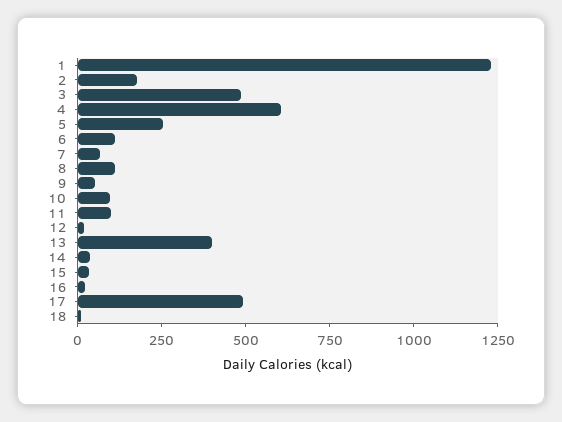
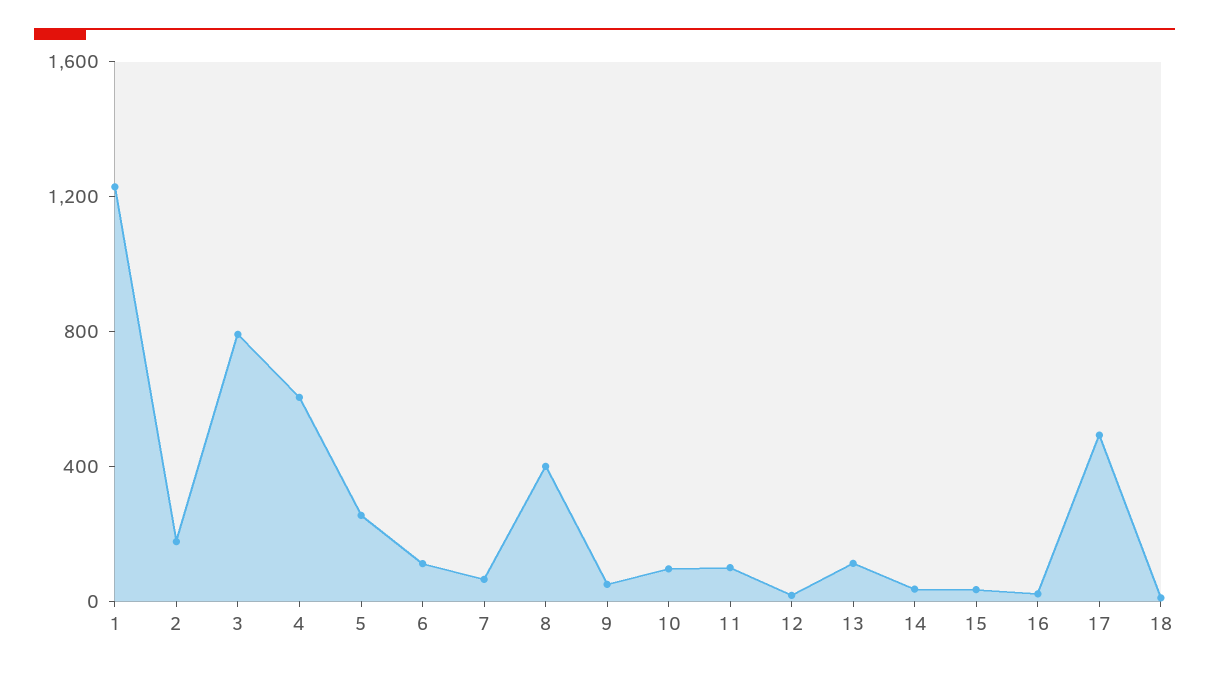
  {
    "1": 1250,
    "2": 200,
-   "3": 500,
+   "3": 800,
    "4": 600,
    "5": 250,
    "6": 100,
    "7": 50,
-   "8": 100,
+   "8": 400,
    "9": 50,
    "10": 100,
    "11": 100,
    "12": 0,
-   "13": 400,
+   "13": 100,
    "14": 50,
    "15": 50,
    "16": 0,
    "17": 500,
    "18": 0
  }

